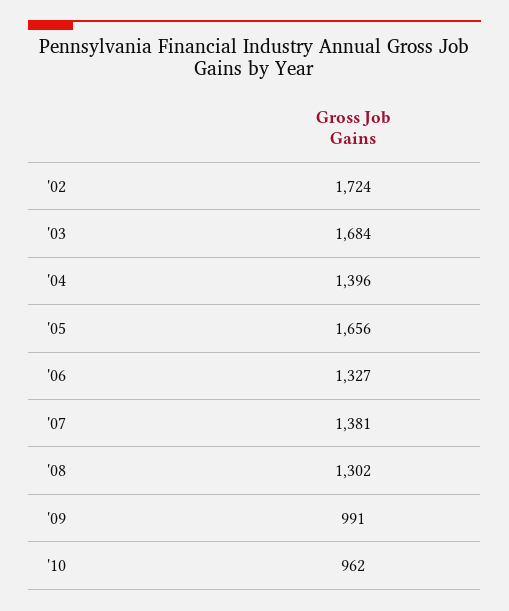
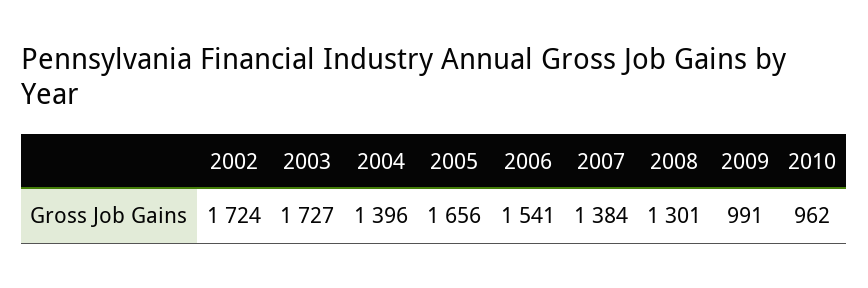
  {
    "'02": 1724,
-   "'03": 1684,
+   "'03": 1727,
    "'04": 1396,
    "'05": 1656,
-   "'06": 1327,
+   "'06": 1541,
-   "'07": 1381,
+   "'07": 1384,
-   "'08": 1302,
+   "'08": 1301,
    "'09": 991,
    "'10": 962
  }

